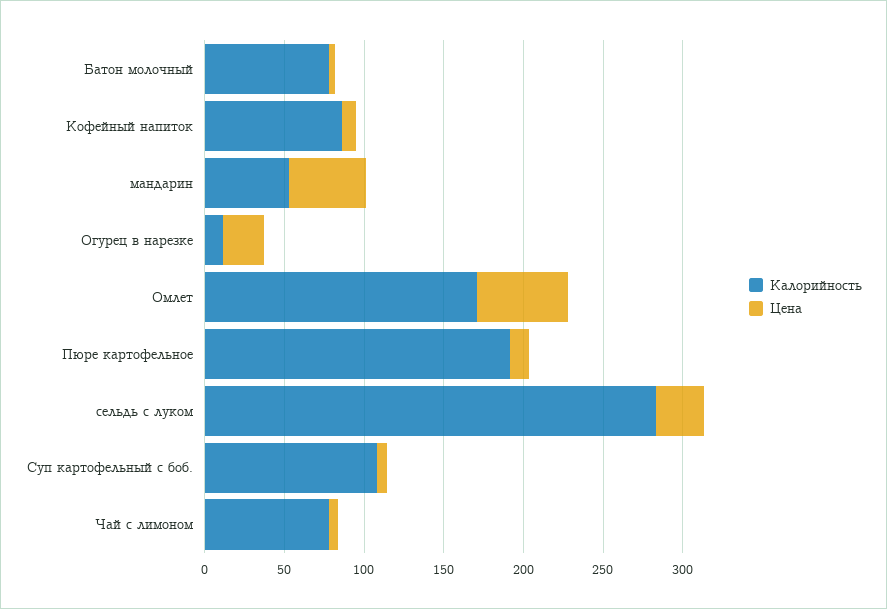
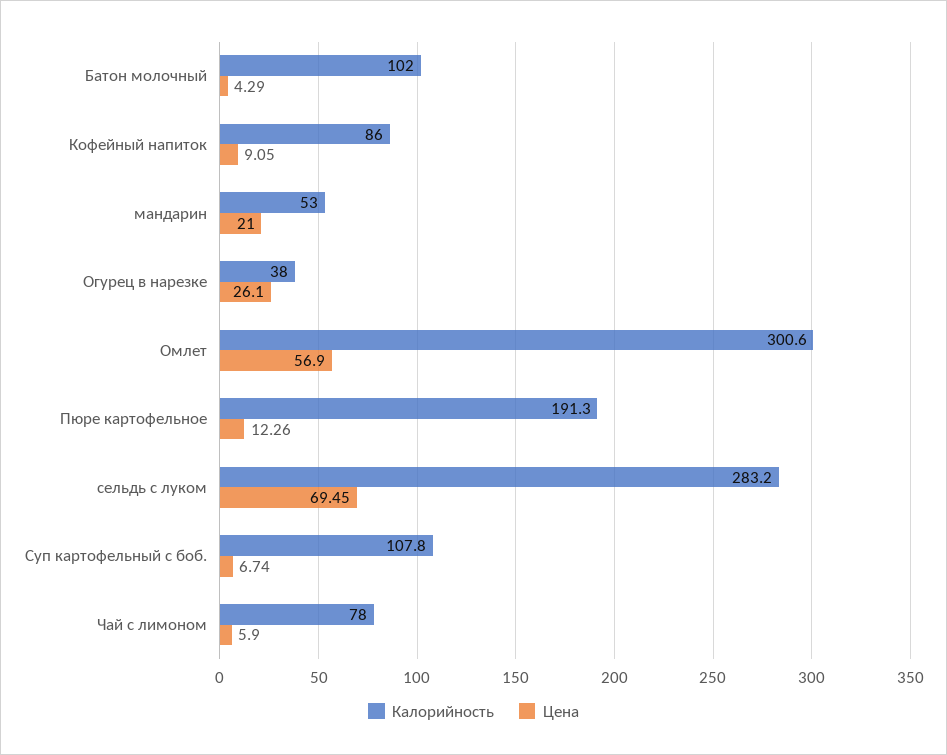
  {
    "Калорийность": {
-     "Батон молочный": 80,
+     "Батон молочный": 102,
      "Кофейный напиток": 86,
      "мандарин": 53,
-     "Огурец в нарезке": 10,
+     "Огурец в нарезке": 38,
-     "Омлет": 170,
+     "Омлет": 300.6,
      "Пюре картофельное": 191.3,
      "сельдь с луком": 283.2,
      "Суп картофельный с боб.": 107.8,
      "Чай с лимоном": 78
    },
    "Цена": {
      "Батон молочный": 4.29,
      "Кофейный напиток": 9.05,
-     "мандарин": 50,
+     "мандарин": 21,
      "Огурец в нарезке": 26.1,
      "Омлет": 56.9,
      "Пюре картофельное": 12.26,
-     "сельдь с луком": 30,
+     "сельдь с луком": 69.45,
      "Суп картофельный с боб.": 6.74,
      "Чай с лимоном": 5.9
    }
  }

